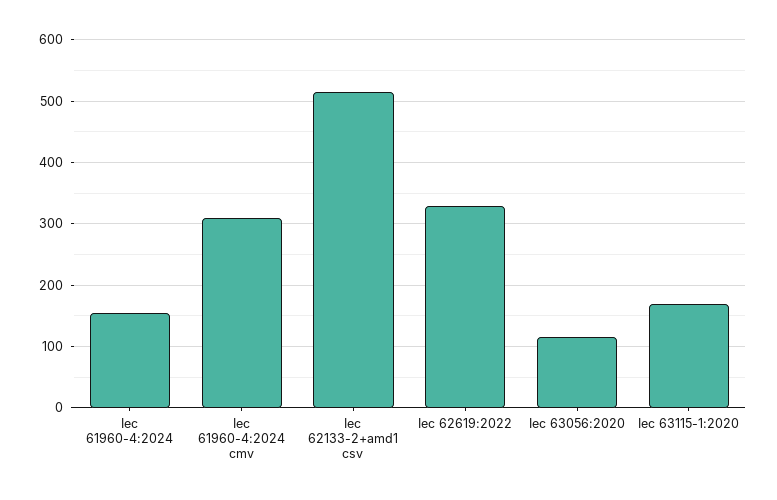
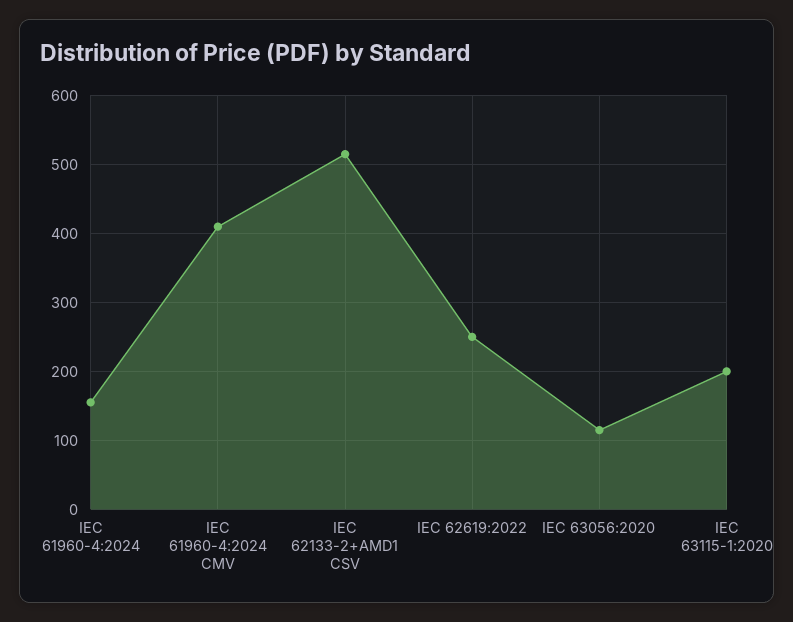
  {
    "Iec 61960-4:2024": 160,
-   "Iec 61960-4:2024 cmv": 310,
+   "Iec 61960-4:2024 cmv": 410,
    "Iec 62133-2+amd1 csv": 520,
-   "Iec 62619:2022": 330,
+   "Iec 62619:2022": 250,
    "Iec 63056:2020": 120,
-   "Iec 63115-1:2020": 170
+   "Iec 63115-1:2020": 200
  }

